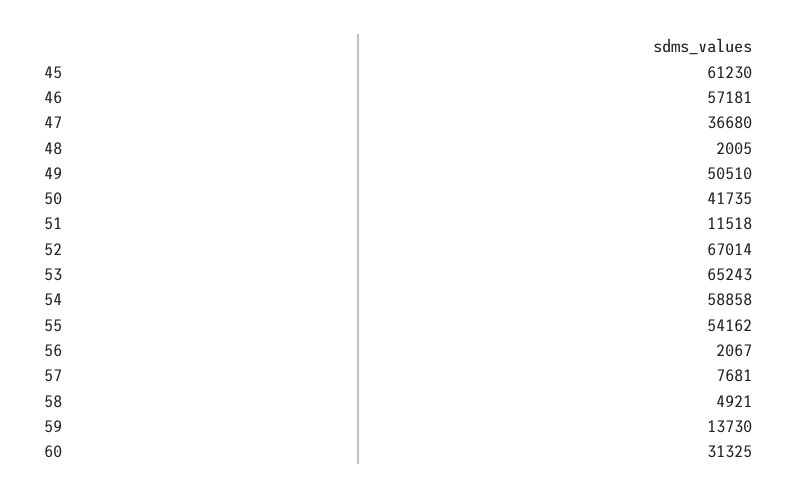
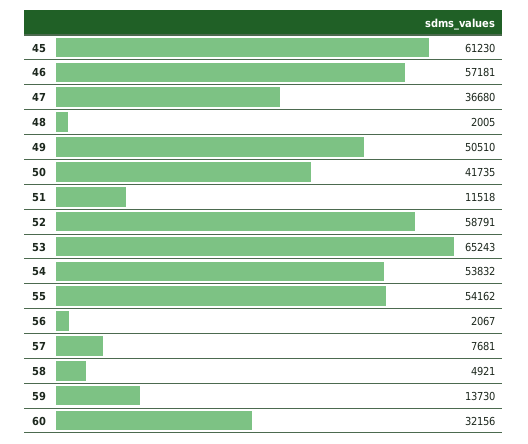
  {
    "45": 61230,
    "46": 57181,
    "47": 36680,
    "48": 2005,
    "49": 50510,
    "50": 41735,
    "51": 11518,
-   "52": 67014,
+   "52": 58791,
    "53": 65243,
-   "54": 58858,
+   "54": 53832,
    "55": 54162,
    "56": 2067,
    "57": 7681,
    "58": 4921,
    "59": 13730,
-   "60": 31325
+   "60": 32156
  }

